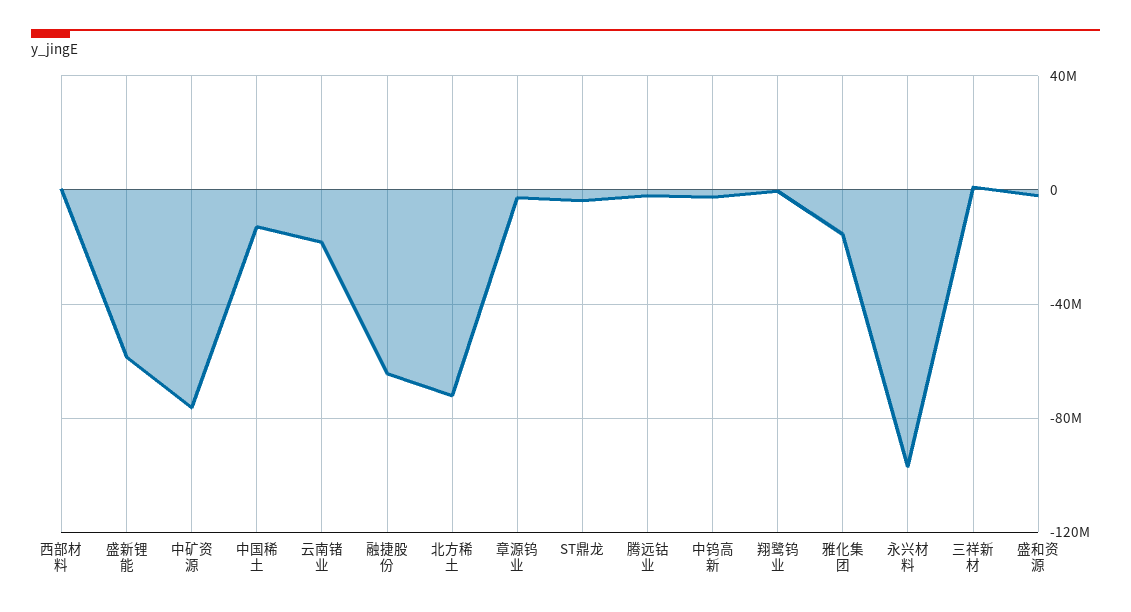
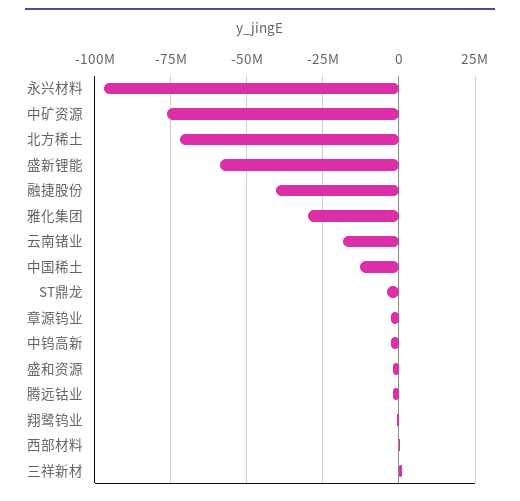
  {
    "西部材料": 0,
    "盛新锂能": -57500000,
    "中矿资源": -77500000,
    "中国稀土": -12500000,
    "云南锗业": -17500000,
-   "融捷股份": -65000000,
+   "融捷股份": -40000000,
    "北方稀土": -72500000,
    "章源钨业": -2500000,
    "ST鼎龙": -5000000,
    "腾远钴业": -2500000,
    "中钨高新": -2500000,
    "翔鹭钨业": 0,
-   "雅化集团": -15000000,
+   "雅化集团": -30000000,
    "永兴材料": -97500000,
    "三祥新材": 0,
    "盛和资源": -2500000
  }

